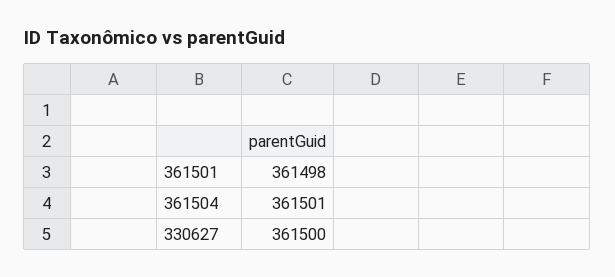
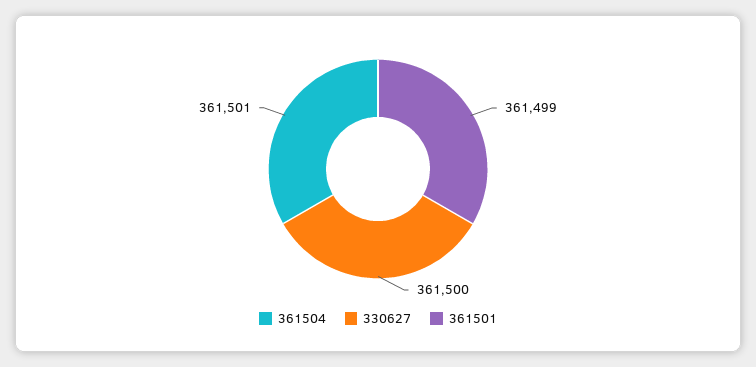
  {
-   "361501": 361498,
+   "361501": 361499,
    "361504": 361501,
    "330627": 361500
  }

